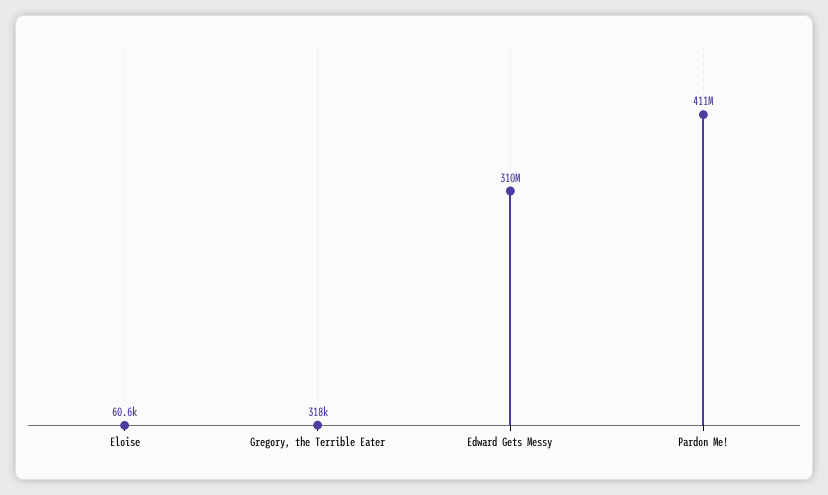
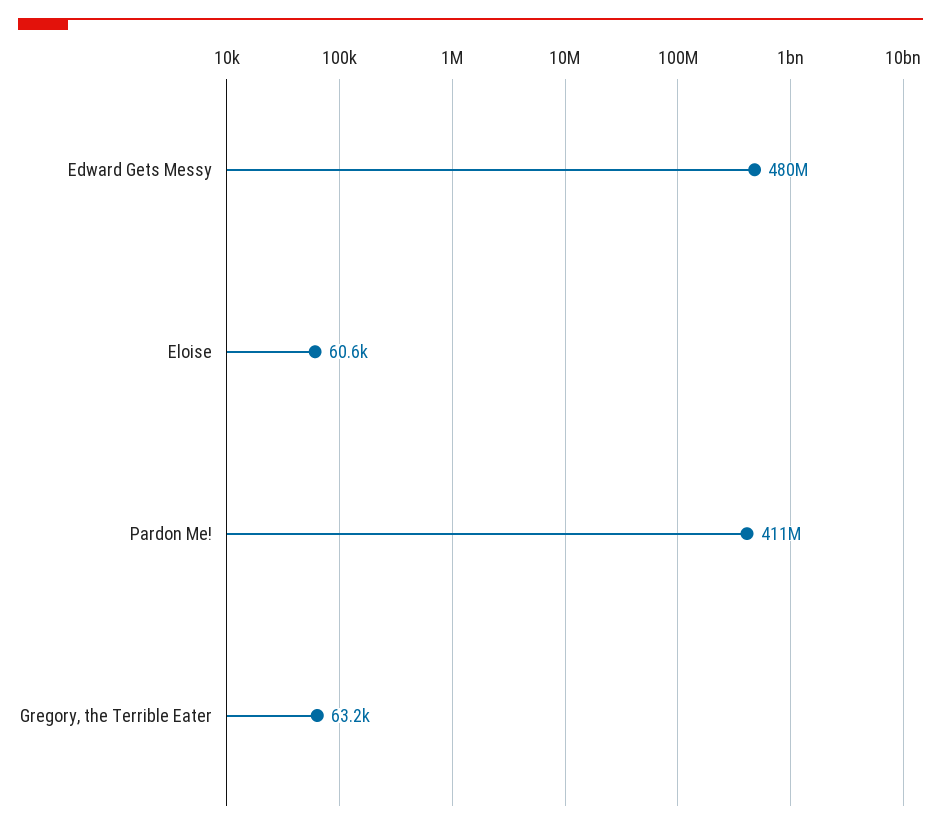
  {
    "Eloise": 60600,
-   "Gregory, the Terrible Eater": 318000,
+   "Gregory, the Terrible Eater": 63200,
-   "Edward Gets Messy": 310000000,
+   "Edward Gets Messy": 480000000,
    "Pardon Me!": 411000000
  }

